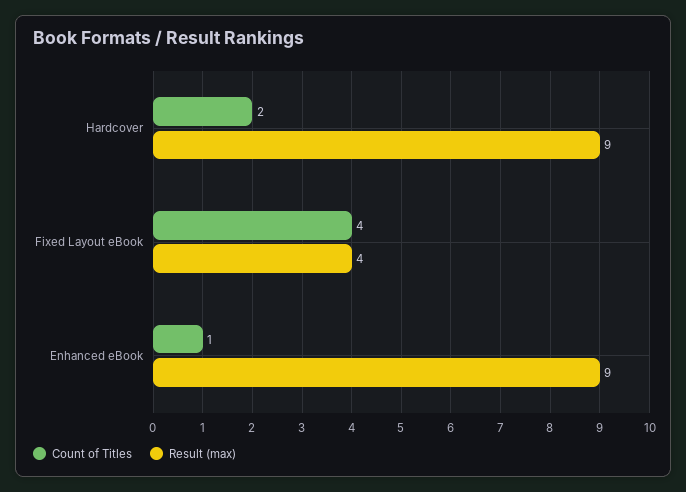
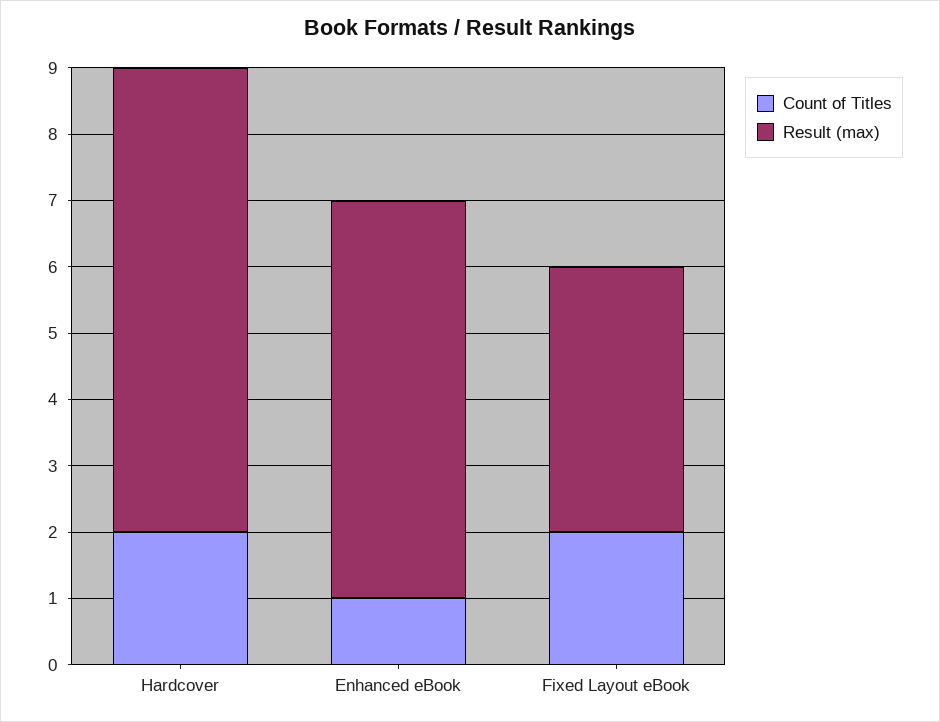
  {
    "Count of Titles": {
      "Hardcover": 2,
-     "Fixed Layout eBook": 4,
+     "Fixed Layout eBook": 2,
      "Enhanced eBook": 1
    },
    "Result (max)": {
-     "Hardcover": 9,
+     "Hardcover": 7,
      "Fixed Layout eBook": 4,
-     "Enhanced eBook": 9
+     "Enhanced eBook": 6
    }
  }

